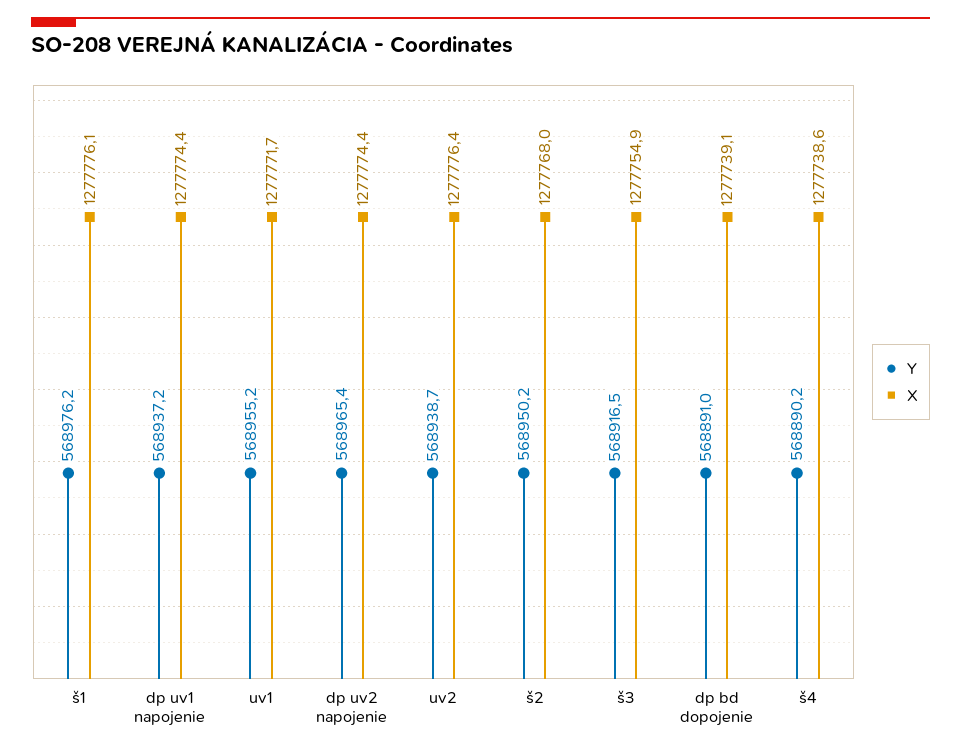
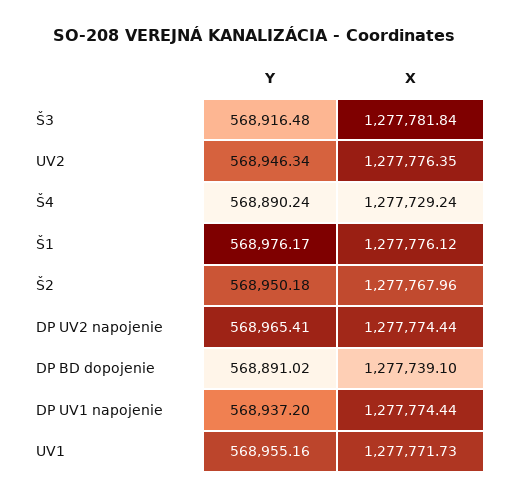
  {
    "Y": {
      "š1": 568976.17,
      "dp uv1 napojenie": 568937.2,
      "uv1": 568955.16,
      "dp uv2 napojenie": 568965.41,
-     "uv2": 568938.7,
+     "uv2": 568946.34,
      "š2": 568950.18,
      "š3": 568916.48,
      "dp bd dopojenie": 568891.02,
      "š4": 568890.24
    },
    "X": {
      "š1": 1277776.12,
      "dp uv1 napojenie": 1277774.44,
      "uv1": 1277771.73,
      "dp uv2 napojenie": 1277774.44,
      "uv2": 1277776.35,
      "š2": 1277767.96,
-     "š3": 1277754.9,
+     "š3": 1277781.84,
      "dp bd dopojenie": 1277739.1,
-     "š4": 1277738.6
+     "š4": 1277729.24
    }
  }

